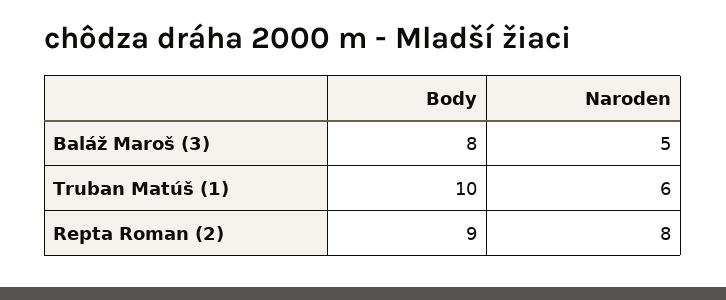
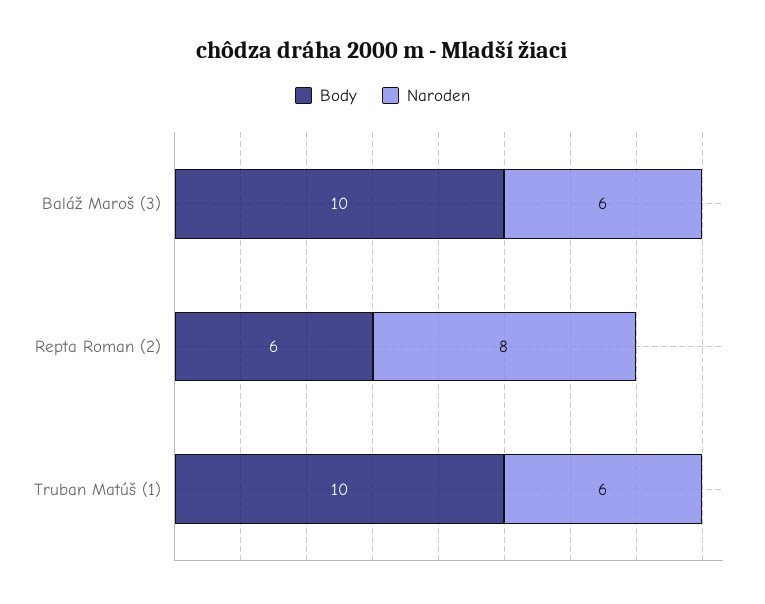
  {
    "Body": {
-     "Baláž Maroš (3)": 8,
+     "Baláž Maroš (3)": 10,
      "Truban Matúš (1)": 10,
-     "Repta Roman (2)": 9
+     "Repta Roman (2)": 6
    },
    "Naroden": {
-     "Baláž Maroš (3)": 5,
+     "Baláž Maroš (3)": 6,
      "Truban Matúš (1)": 6,
      "Repta Roman (2)": 8
    }
  }

